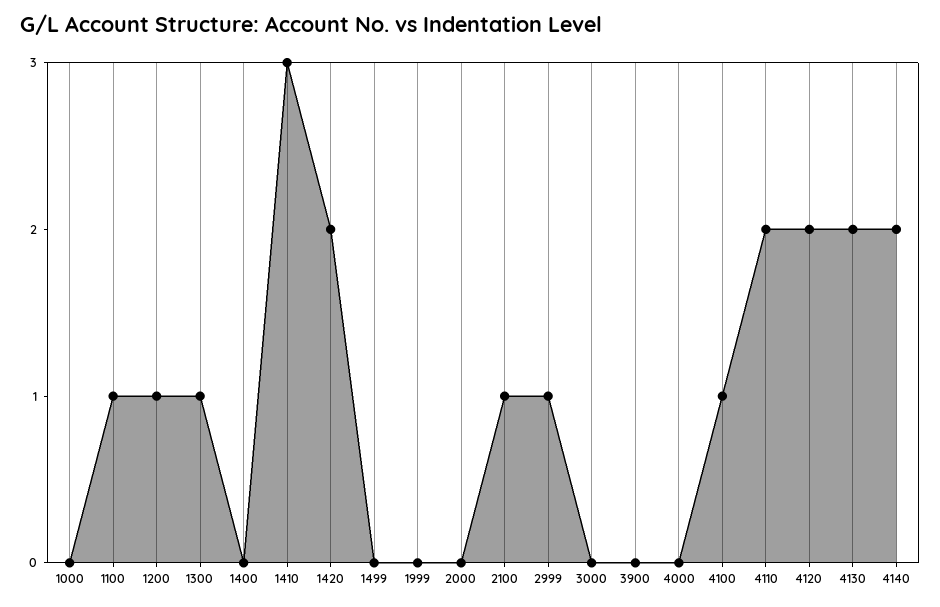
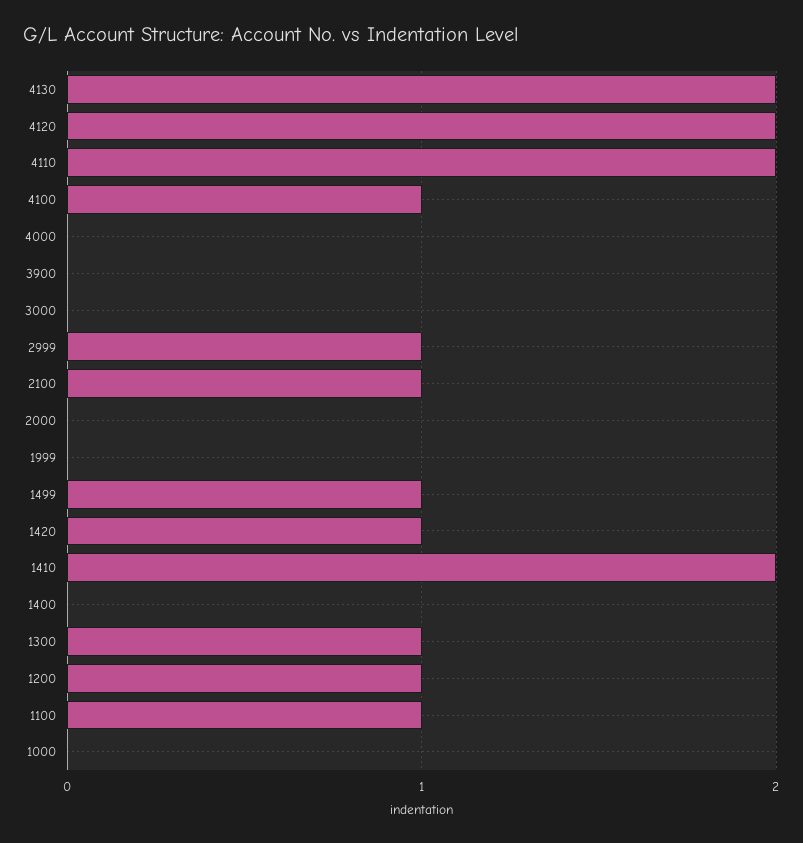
  {
    "1000": 0,
    "1100": 1,
    "1200": 1,
    "1300": 1,
    "1400": 0,
-   "1410": 3,
+   "1410": 2,
-   "1420": 2,
+   "1420": 1,
-   "1499": 0,
+   "1499": 1,
    "1999": 0,
    "2000": 0,
    "2100": 1,
    "2999": 1,
    "3000": 0,
    "3900": 0,
    "4000": 0,
    "4100": 1,
    "4110": 2,
    "4120": 2,
-   "4130": 2,
+   "4130": 2
-   "4140": 2
  }

